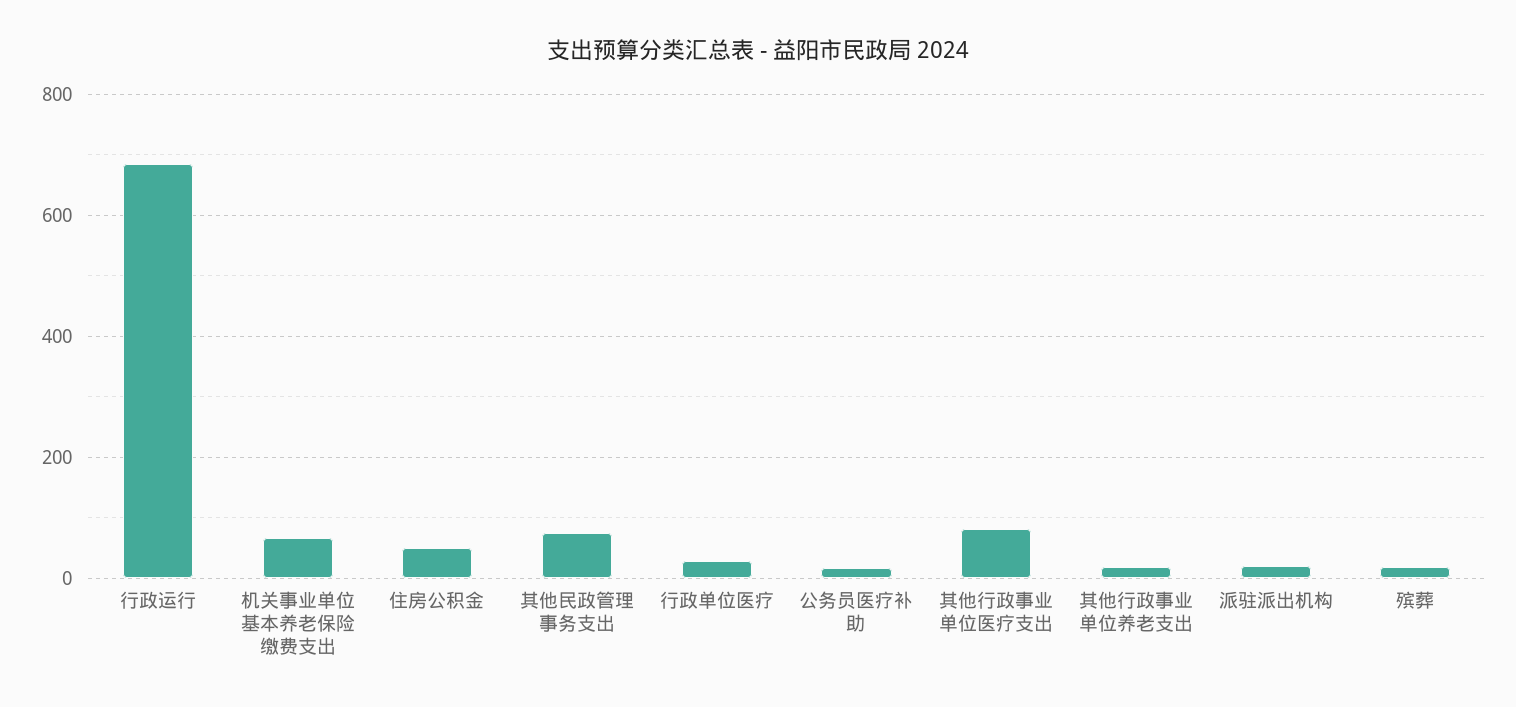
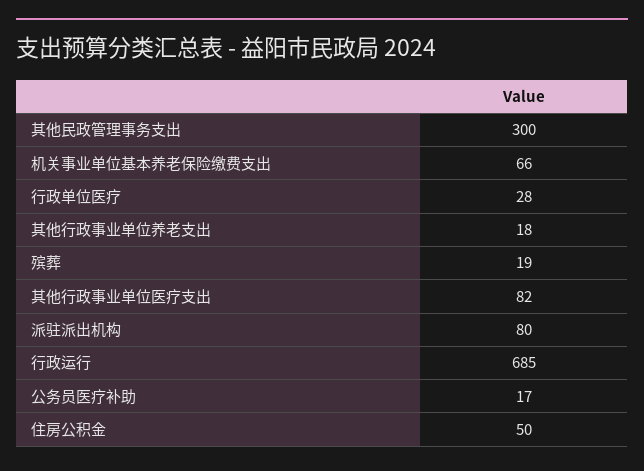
  {
    "行政运行": 685,
    "机关事业单位基本养老保险缴费支出": 66,
    "住房公积金": 50,
-   "其他民政管理事务支出": 80,
+   "其他民政管理事务支出": 300,
    "行政单位医疗": 28,
    "公务员医疗补助": 17,
    "其他行政事业单位医疗支出": 82,
    "其他行政事业单位养老支出": 18,
-   "派驻派出机构": 20,
+   "派驻派出机构": 80,
    "殡葬": 19
  }

